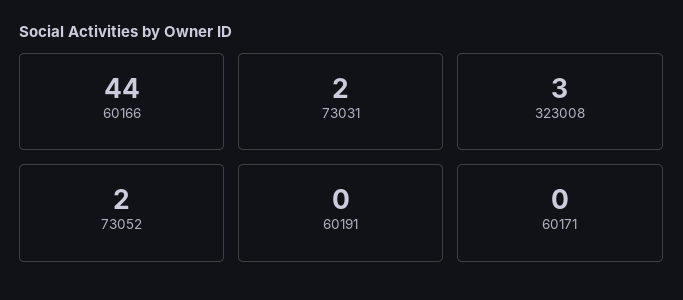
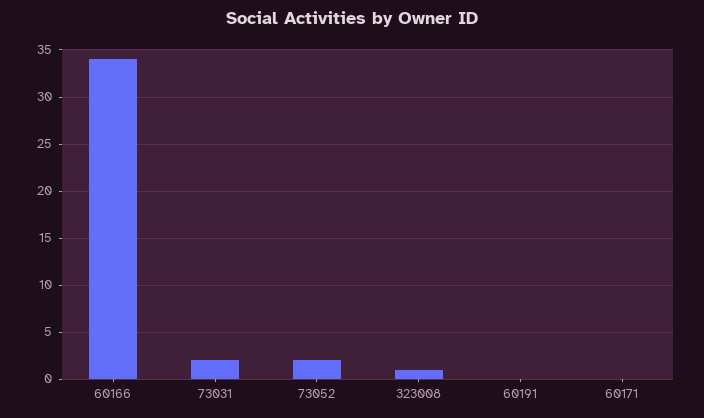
  {
-   "60166": 44,
+   "60166": 34,
    "73031": 2,
-   "323008": 3,
+   "323008": 1,
    "73052": 2,
    "60191": 0,
    "60171": 0
  }

